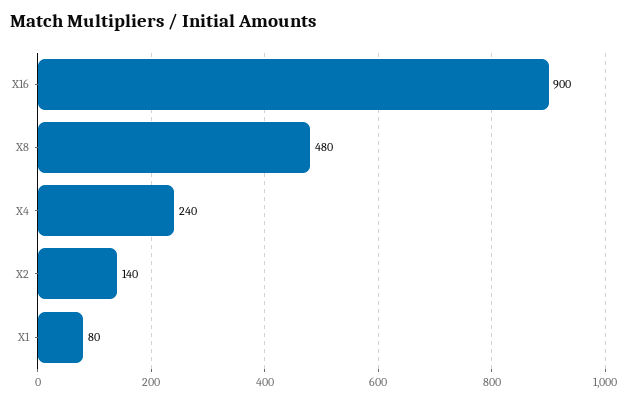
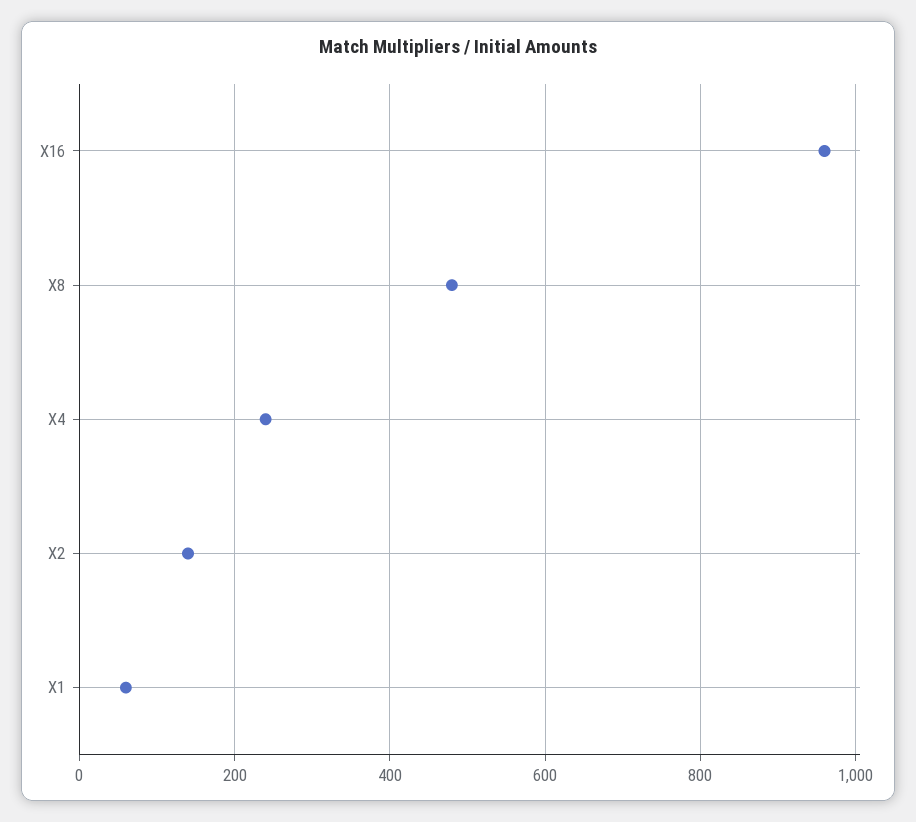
  {
-   "X16": 900,
+   "X16": 960,
    "X8": 480,
    "X4": 240,
    "X2": 140,
-   "X1": 80
+   "X1": 60
  }

